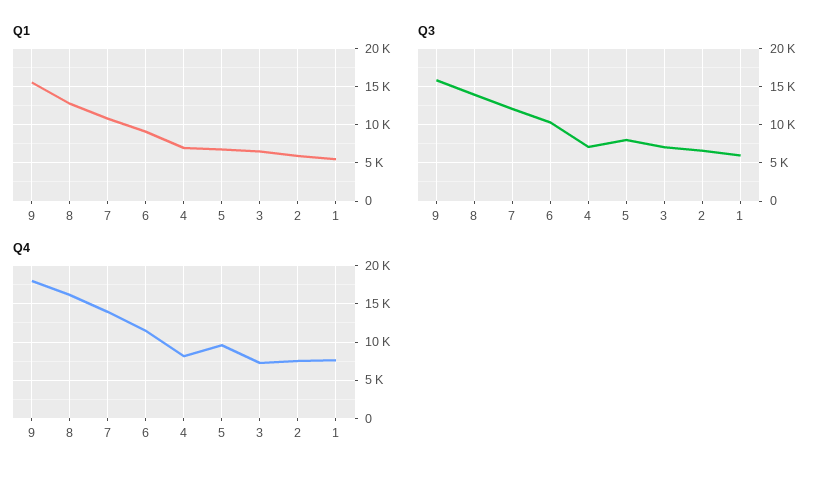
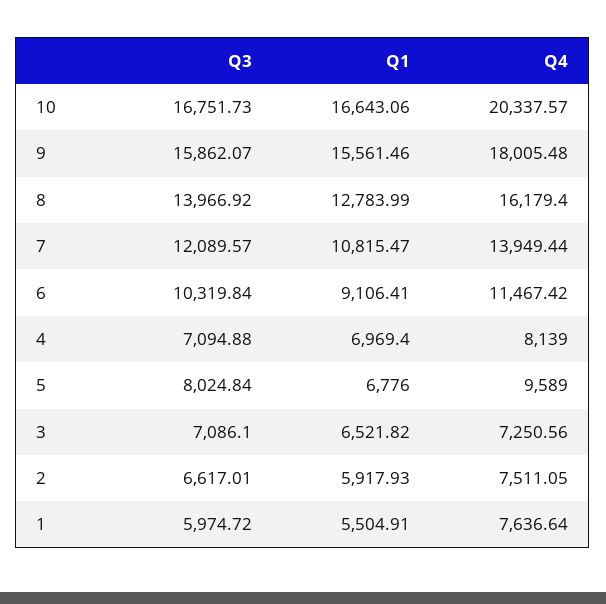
  {
    "Q1": {
      "9": 15561.46,
      "8": 12783.99,
      "7": 10815.47,
      "6": 9106.41,
      "4": 6969.4,
      "5": 6776,
      "3": 6521.82,
      "2": 5917.93,
-     "1": 5504.91
+     "1": 5504.91,
+     "10": 16643.06
    },
    "Q3": {
      "9": 15862.07,
      "8": 13966.92,
      "7": 12089.57,
      "6": 10319.84,
      "4": 7094.88,
      "5": 8024.84,
      "3": 7086.1,
      "2": 6617.01,
-     "1": 5974.72
+     "1": 5974.72,
+     "10": 16751.73
    },
    "Q4": {
      "9": 18005.48,
      "8": 16179.4,
      "7": 13949.44,
      "6": 11467.42,
      "4": 8139,
      "5": 9589,
      "3": 7250.56,
      "2": 7511.05,
-     "1": 7636.64
+     "1": 7636.64,
+     "10": 20337.57
    }
  }

